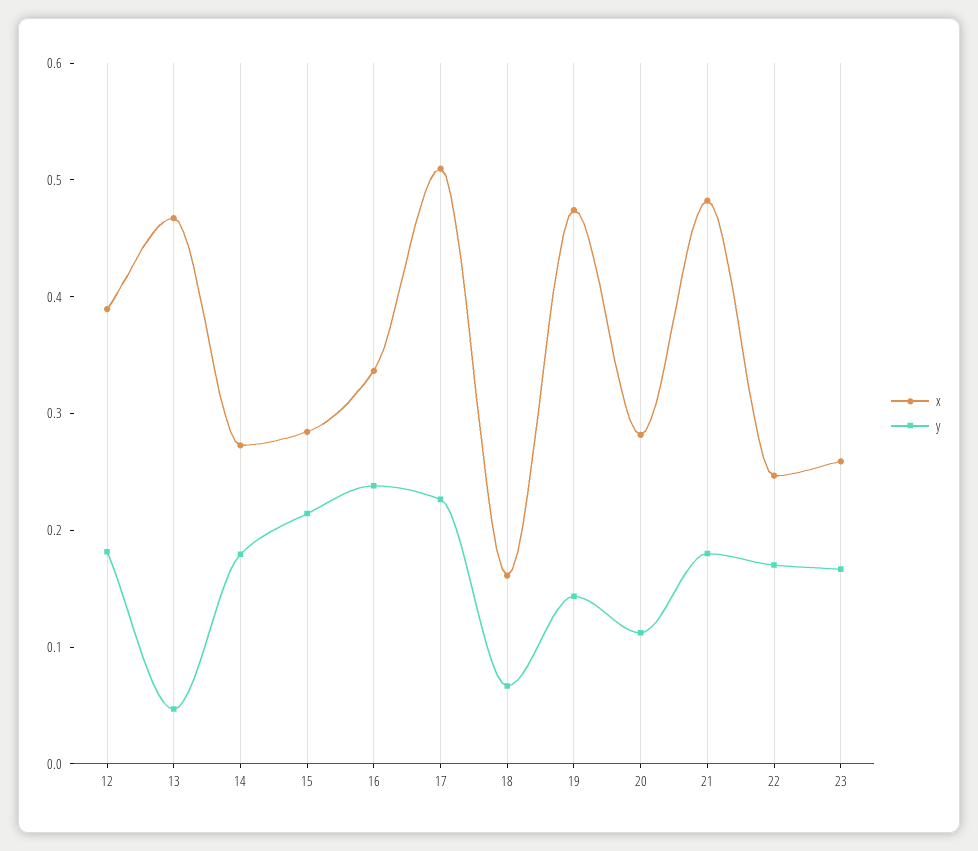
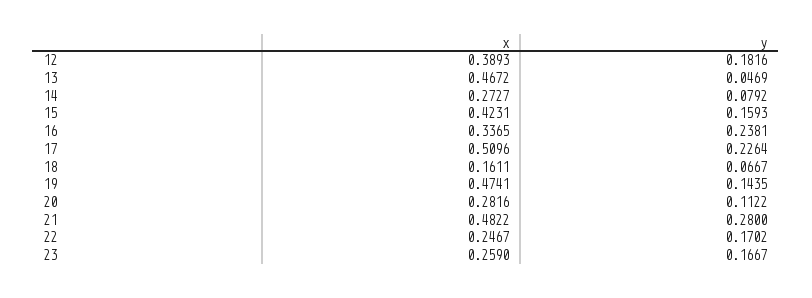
  {
    "x": {
      "12": 0.3893,
      "13": 0.4672,
      "14": 0.2727,
-     "15": 0.28,
+     "15": 0.4231,
      "16": 0.3365,
      "17": 0.5096,
      "18": 0.1611,
      "19": 0.4741,
      "20": 0.2816,
      "21": 0.4822,
      "22": 0.2467,
      "23": 0.259
    },
    "y": {
      "12": 0.1816,
      "13": 0.0469,
-     "14": 0.18,
+     "14": 0.0792,
-     "15": 0.22,
+     "15": 0.1593,
      "16": 0.2381,
      "17": 0.2264,
      "18": 0.0667,
      "19": 0.1435,
      "20": 0.1122,
-     "21": 0.18,
+     "21": 0.28,
      "22": 0.1702,
      "23": 0.1667
    }
  }

